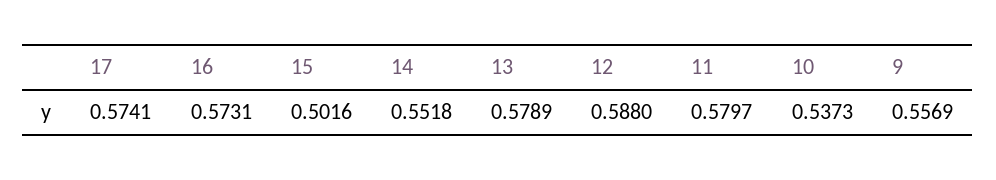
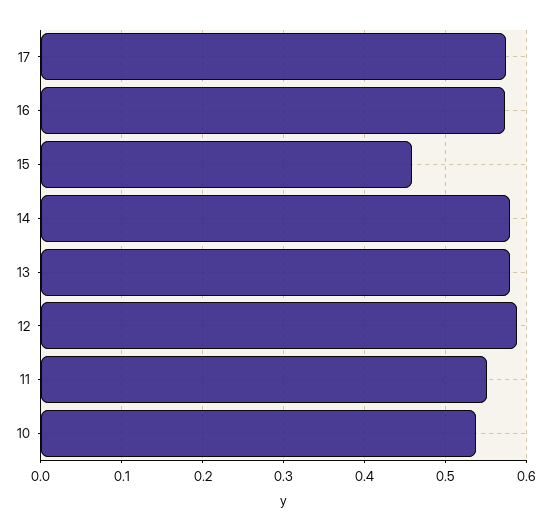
  {
    "17": 0.5741,
    "16": 0.5731,
-   "15": 0.5016,
+   "15": 0.46,
-   "14": 0.5518,
+   "14": 0.58,
    "13": 0.5789,
    "12": 0.588,
-   "11": 0.5797,
+   "11": 0.55,
-   "10": 0.5373,
+   "10": 0.5373
-   "9": 0.5569
  }

